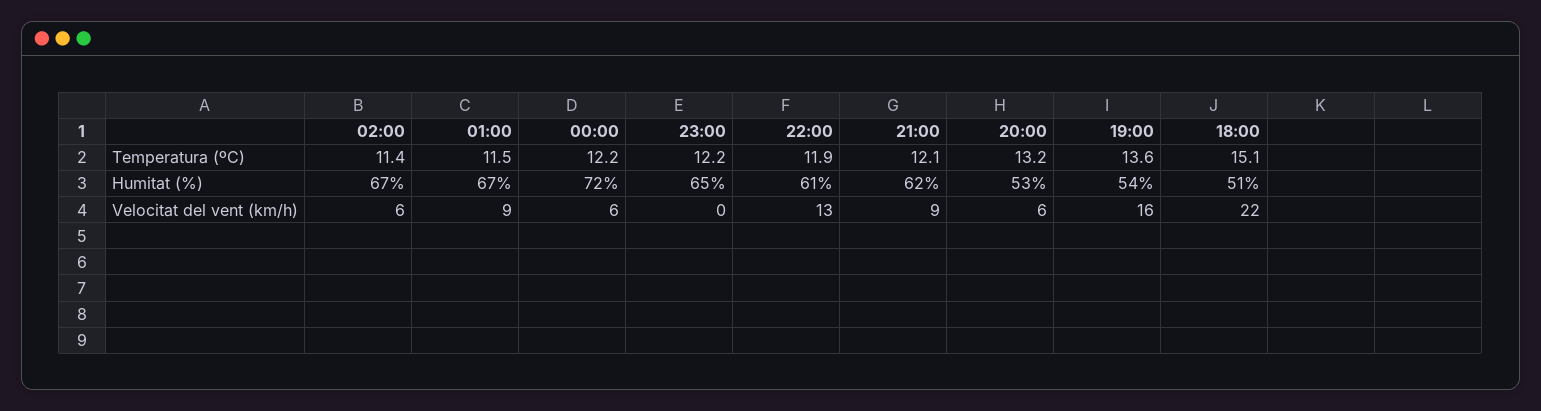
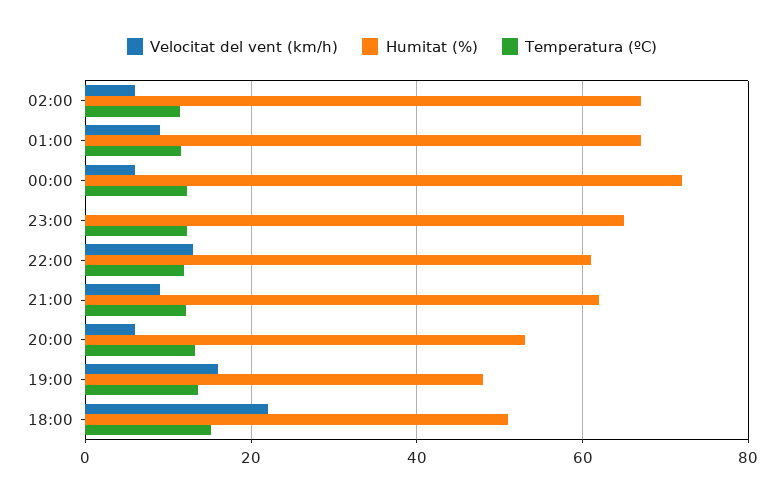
  {
    "Temperatura (ºC)": {
      "02:00": 11.4,
      "01:00": 11.5,
      "00:00": 12.2,
      "23:00": 12.2,
      "22:00": 11.9,
      "21:00": 12.1,
      "20:00": 13.2,
      "19:00": 13.6,
      "18:00": 15.1
    },
    "Humitat (%)": {
      "02:00": 67,
      "01:00": 67,
      "00:00": 72,
      "23:00": 65,
      "22:00": 61,
      "21:00": 62,
      "20:00": 53,
-     "19:00": 54,
+     "19:00": 48,
      "18:00": 51
    },
    "Velocitat del vent (km/h)": {
      "02:00": 6,
      "01:00": 9,
      "00:00": 6,
      "23:00": 0,
      "22:00": 13,
      "21:00": 9,
      "20:00": 6,
      "19:00": 16,
      "18:00": 22
    }
  }

